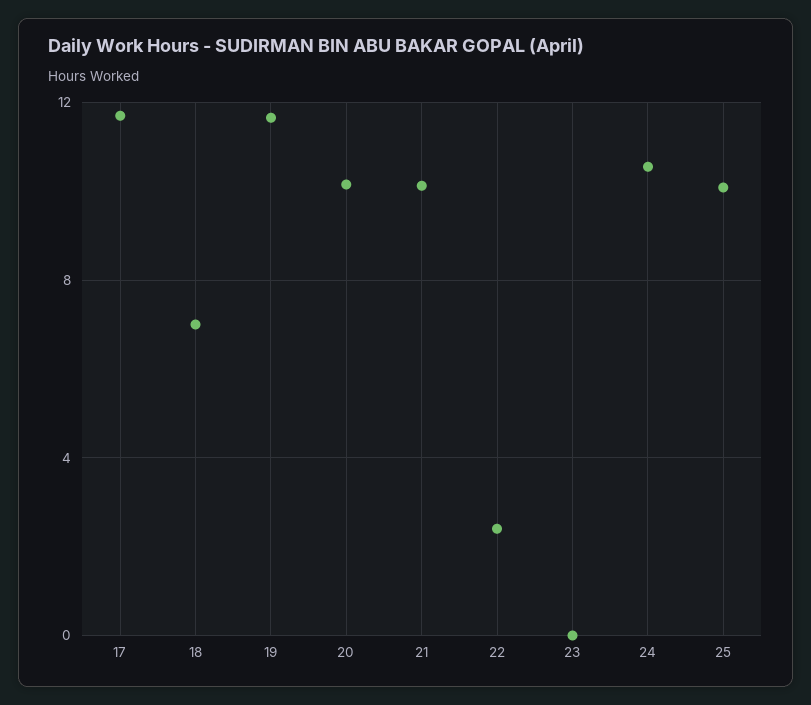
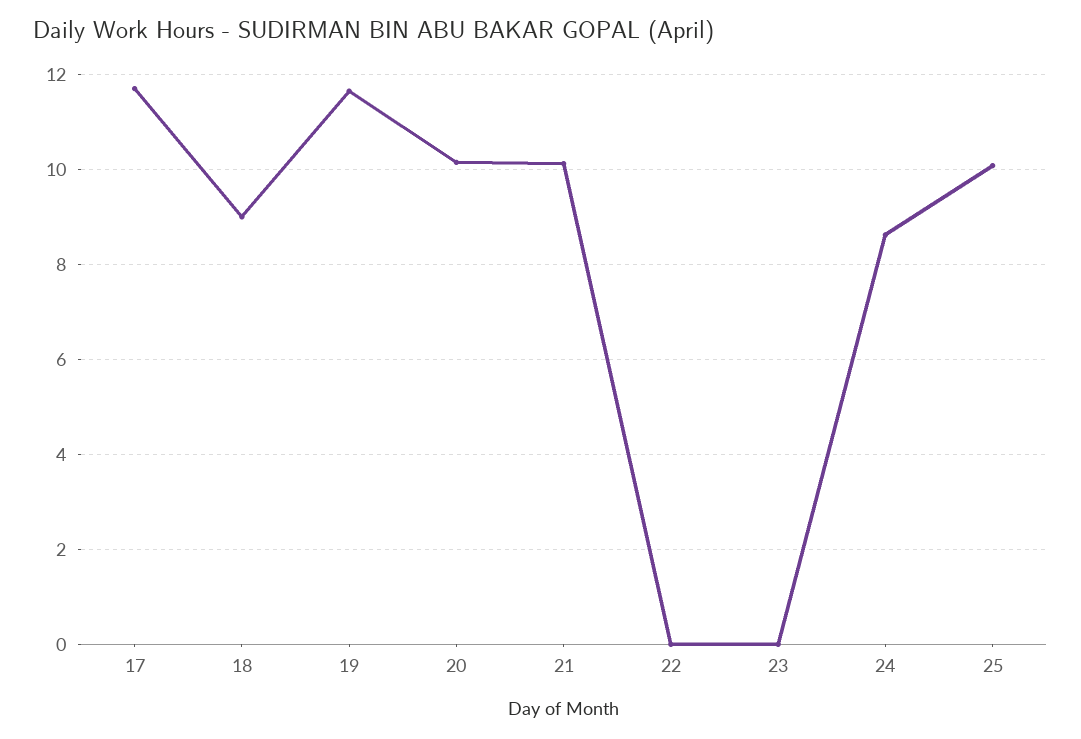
  {
    "17": 11.8,
-   "18": 7,
+   "18": 9,
    "19": 11.6,
    "20": 10.2,
    "21": 10.2,
-   "22": 2.5,
+   "22": 0,
    "23": 0,
-   "24": 10.5,
+   "24": 8.6,
    "25": 10
  }

